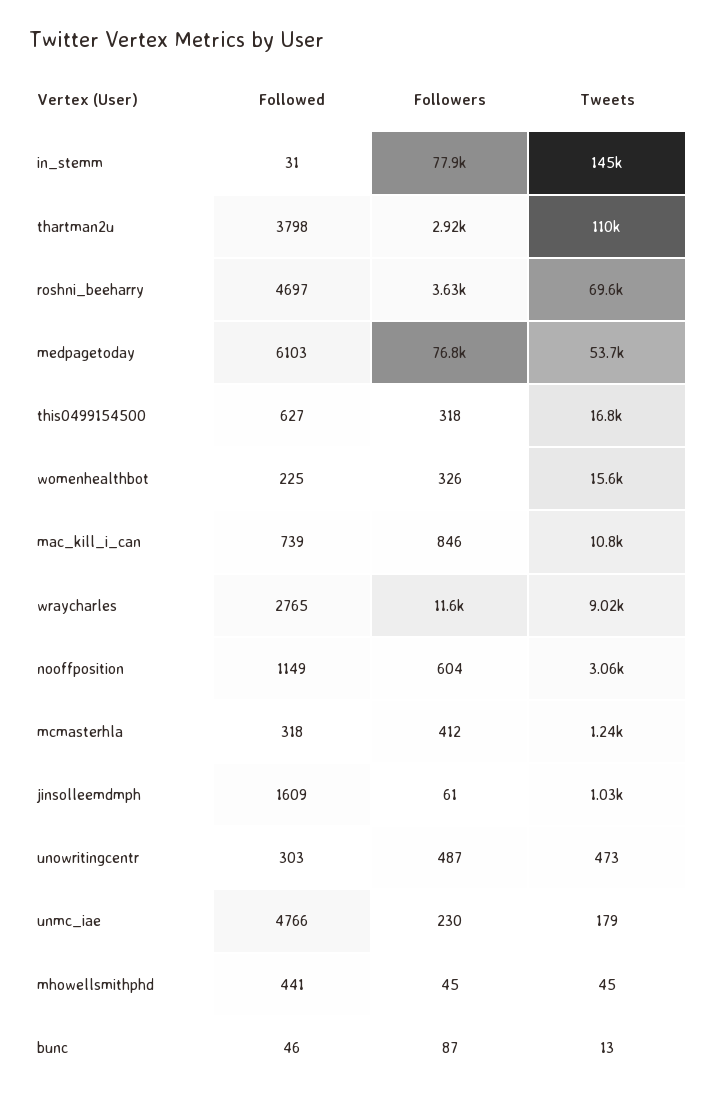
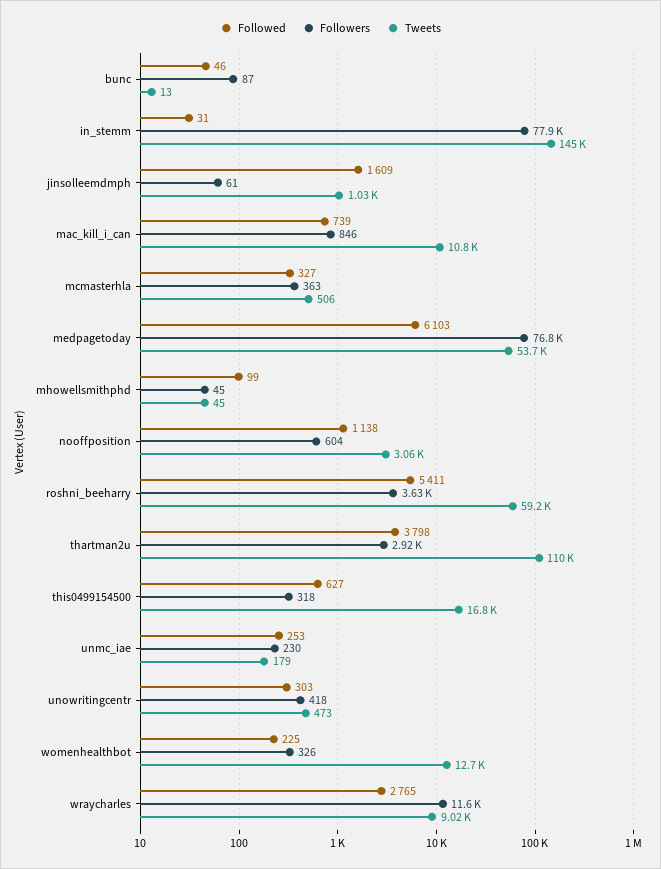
  {
    "Followed": {
      "in_stemm": 31,
      "thartman2u": 3798,
-     "roshni_beeharry": 4697,
+     "roshni_beeharry": 5411,
      "medpagetoday": 6103,
      "this0499154500": 627,
      "womenhealthbot": 225,
      "mac_kill_i_can": 739,
      "wraycharles": 2765,
-     "nooffposition": 1149,
+     "nooffposition": 1138,
-     "mcmasterhla": 318,
+     "mcmasterhla": 327,
      "jinsolleemdmph": 1609,
      "unowritingcentr": 303,
-     "unmc_iae": 4766,
+     "unmc_iae": 253,
-     "mhowellsmithphd": 441,
+     "mhowellsmithphd": 99,
      "bunc": 46
    },
    "Followers": {
      "in_stemm": 77900,
      "thartman2u": 2920,
      "roshni_beeharry": 3630,
      "medpagetoday": 76800,
      "this0499154500": 318,
      "womenhealthbot": 326,
      "mac_kill_i_can": 846,
      "wraycharles": 11600,
      "nooffposition": 604,
-     "mcmasterhla": 412,
+     "mcmasterhla": 363,
      "jinsolleemdmph": 61,
-     "unowritingcentr": 487,
+     "unowritingcentr": 418,
      "unmc_iae": 230,
      "mhowellsmithphd": 45,
      "bunc": 87
    },
    "Tweets": {
      "in_stemm": 145000,
      "thartman2u": 110000,
-     "roshni_beeharry": 69600,
+     "roshni_beeharry": 59200,
      "medpagetoday": 53700,
      "this0499154500": 16800,
-     "womenhealthbot": 15600,
+     "womenhealthbot": 12700,
      "mac_kill_i_can": 10800,
      "wraycharles": 9020,
      "nooffposition": 3060,
-     "mcmasterhla": 1240,
+     "mcmasterhla": 506,
      "jinsolleemdmph": 1030,
      "unowritingcentr": 473,
      "unmc_iae": 179,
      "mhowellsmithphd": 45,
      "bunc": 13
    }
  }

